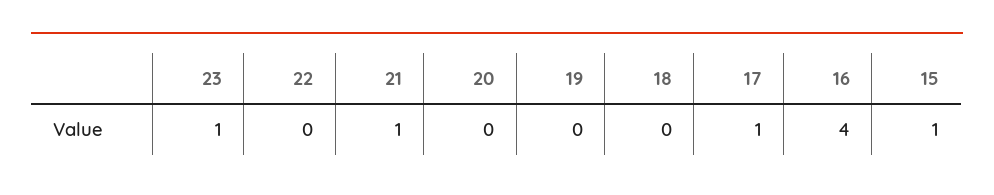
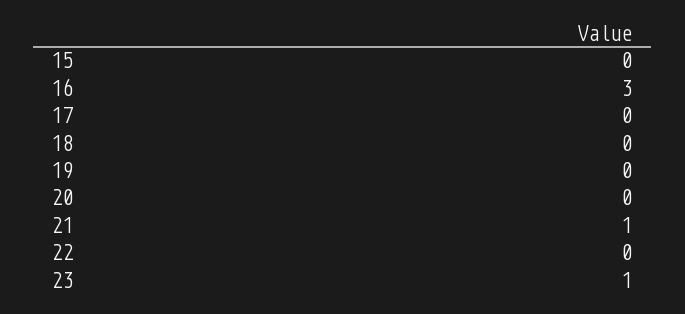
  {
    "23": 1,
    "22": 0,
    "21": 1,
    "20": 0,
    "19": 0,
    "18": 0,
-   "17": 1,
+   "17": 0,
-   "16": 4,
+   "16": 3,
-   "15": 1
+   "15": 0
  }

